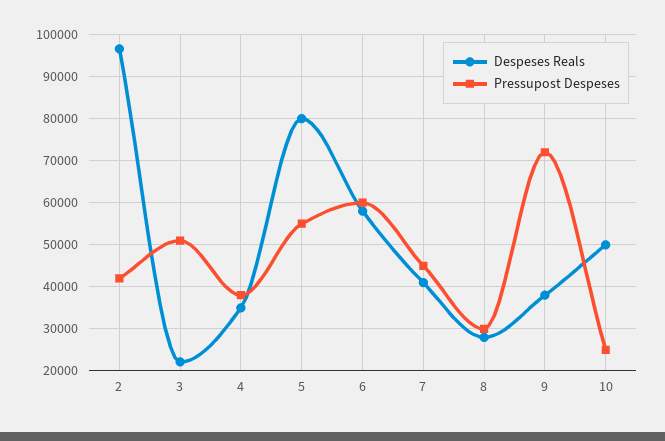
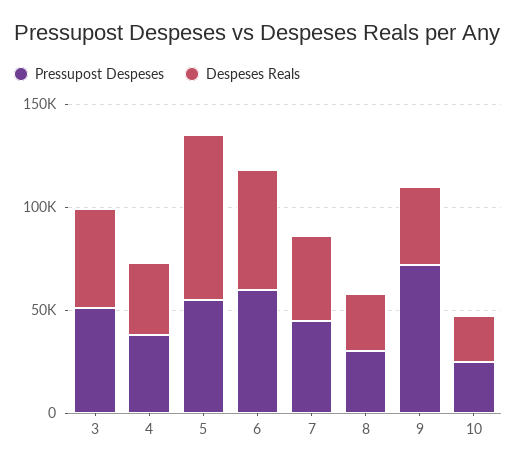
  {
    "Despeses Reals": {
-     "2": 96000,
-     "3": 22000,
+     "3": 50000,
      "4": 36000,
      "5": 80000,
      "6": 58000,
      "7": 42000,
      "8": 28000,
      "9": 38000,
-     "10": 50000
+     "10": 20000
    },
    "Pressupost Despeses": {
-     "2": 42000,
      "3": 52000,
      "4": 38000,
      "5": 56000,
      "6": 60000,
      "7": 46000,
      "8": 30000,
      "9": 72000,
      "10": 26000
    }
  }

